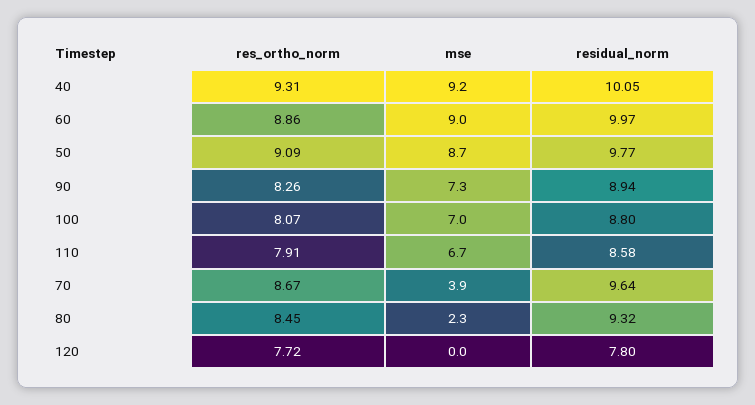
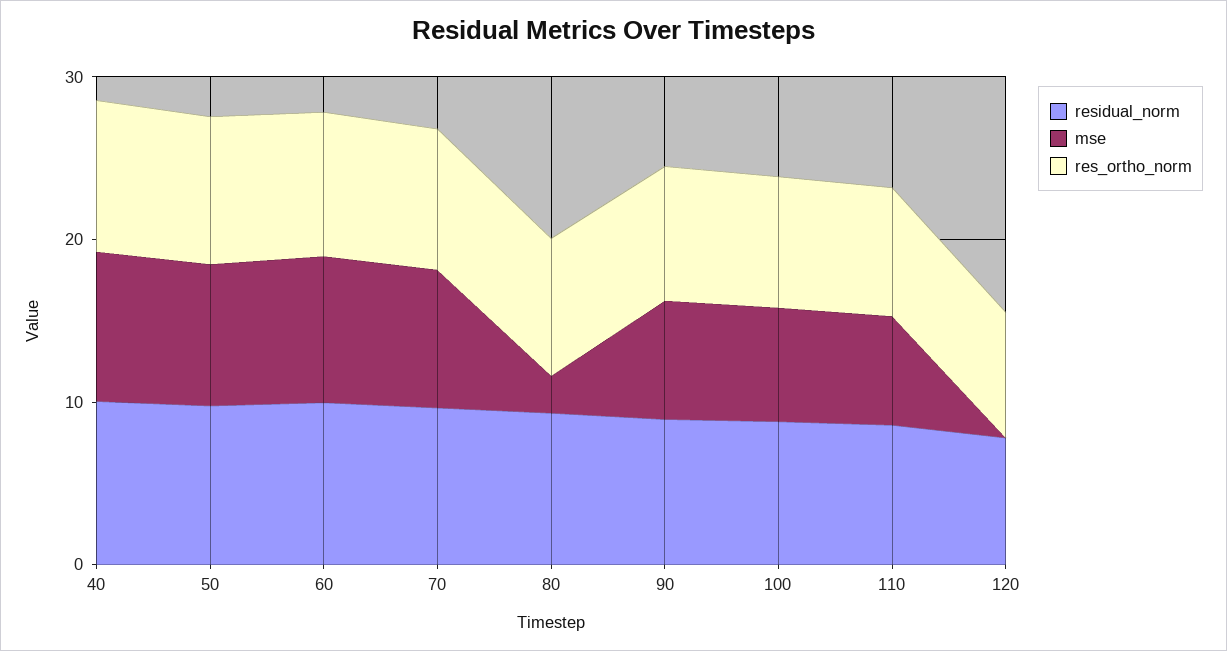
  {
    "res_ortho_norm": {
      "40": 9.31,
      "60": 8.86,
      "50": 9.09,
      "90": 8.26,
      "100": 8.07,
      "110": 7.91,
      "70": 8.67,
      "80": 8.45,
      "120": 7.72
    },
    "mse": {
      "40": 9.2,
      "60": 9,
      "50": 8.7,
      "90": 7.3,
      "100": 7,
      "110": 6.7,
-     "70": 3.9,
+     "70": 8,
      "80": 2.3,
      "120": 0
    },
    "residual_norm": {
      "40": 10.05,
      "60": 9.97,
      "50": 9.77,
      "90": 8.94,
      "100": 8.8,
      "110": 8.58,
      "70": 9.64,
      "80": 9.32,
      "120": 7.8
    }
  }

